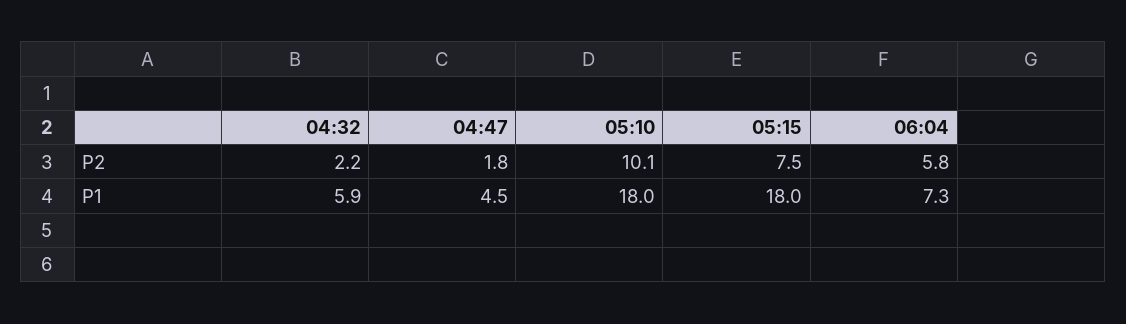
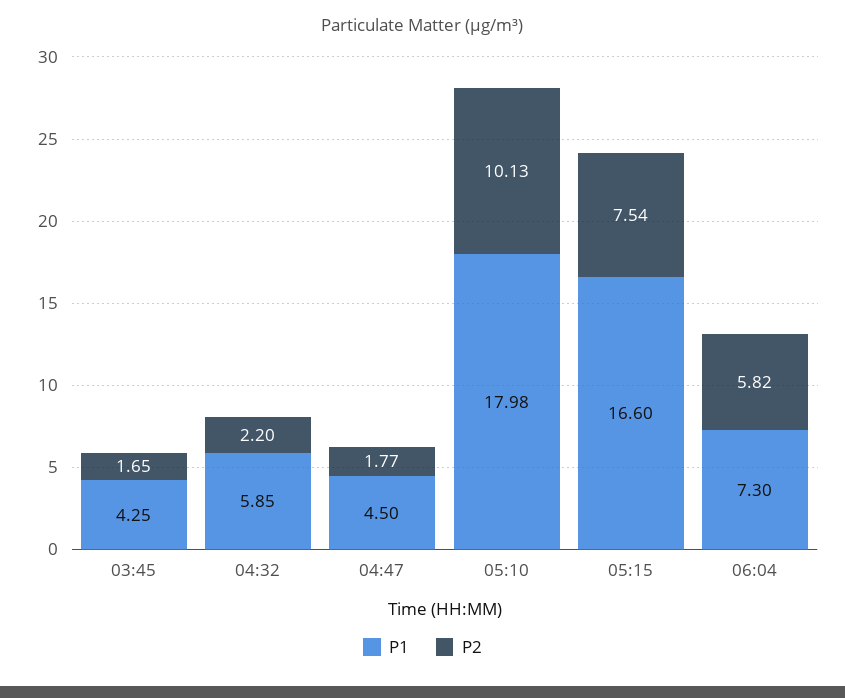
  {
    "P2": {
      "04:32": 2.2,
      "04:47": 1.77,
      "05:10": 10.13,
      "05:15": 7.54,
-     "06:04": 5.82
+     "06:04": 5.82,
+     "03:45": 1.65
    },
    "P1": {
      "04:32": 5.85,
      "04:47": 4.5,
      "05:10": 17.98,
-     "05:15": 18,
+     "05:15": 16.6,
-     "06:04": 7.3
+     "06:04": 7.3,
+     "03:45": 4.25
    }
  }

